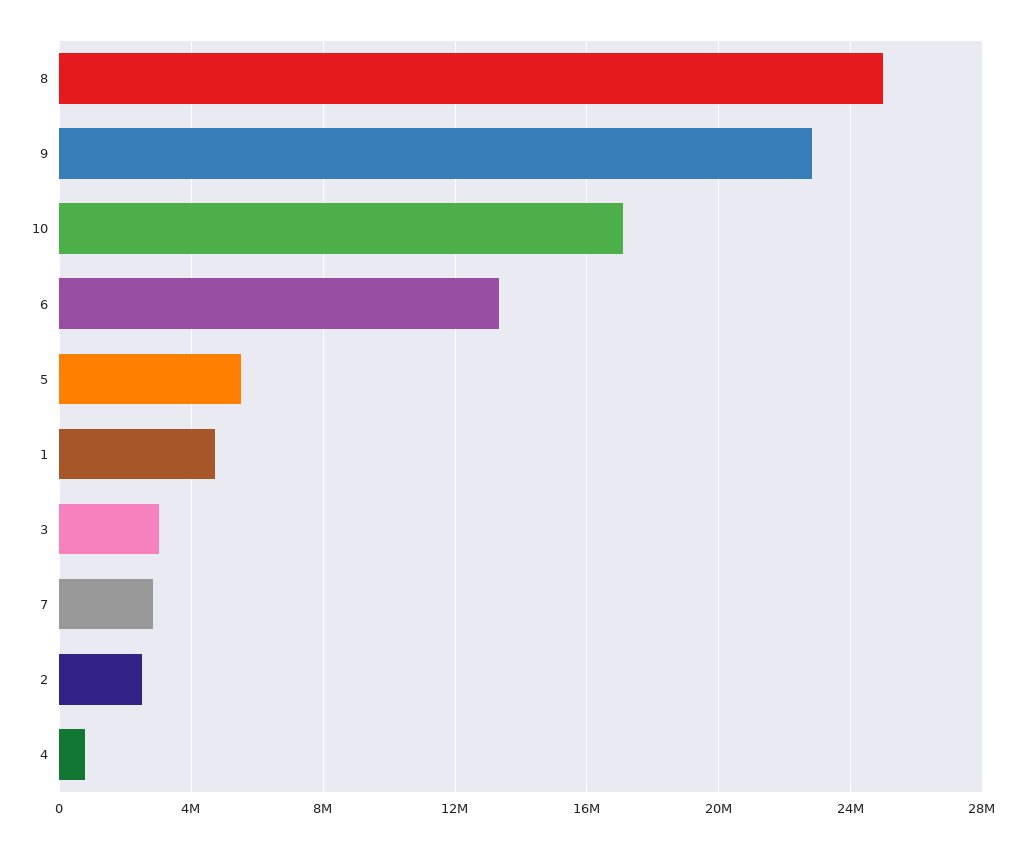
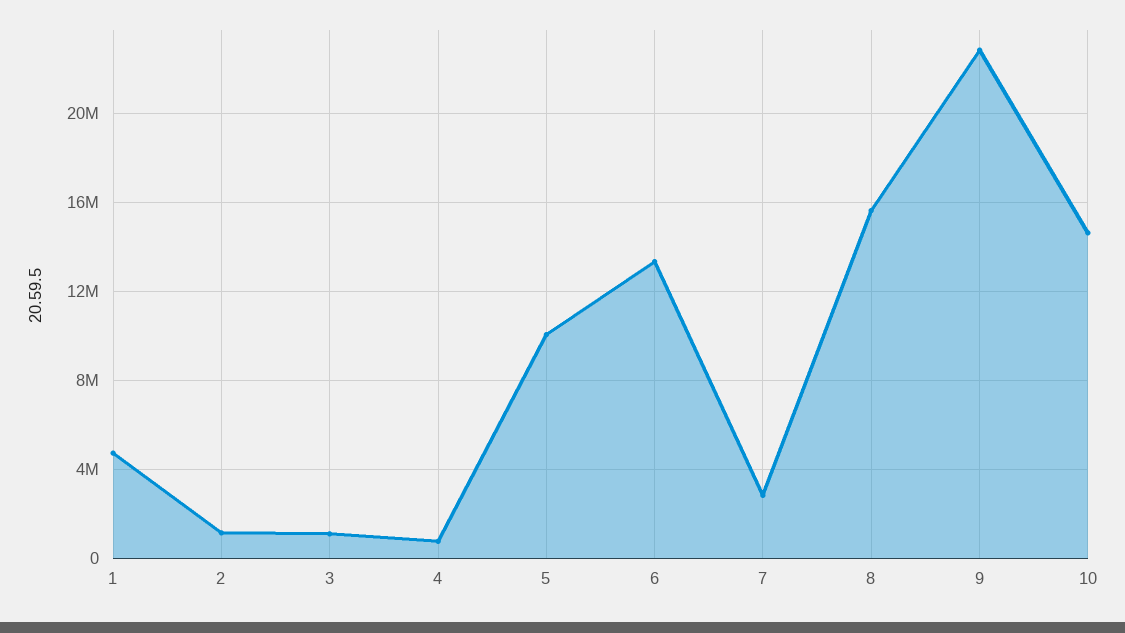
  {
-   "8": 25000000,
+   "8": 15500000,
    "9": 23000000,
-   "10": 17000000,
+   "10": 14500000,
    "6": 13500000,
-   "5": 5500000,
+   "5": 10000000,
    "1": 4500000,
-   "3": 3000000,
+   "3": 1000000,
    "7": 3000000,
-   "2": 2500000,
+   "2": 1000000,
    "4": 1000000
  }

